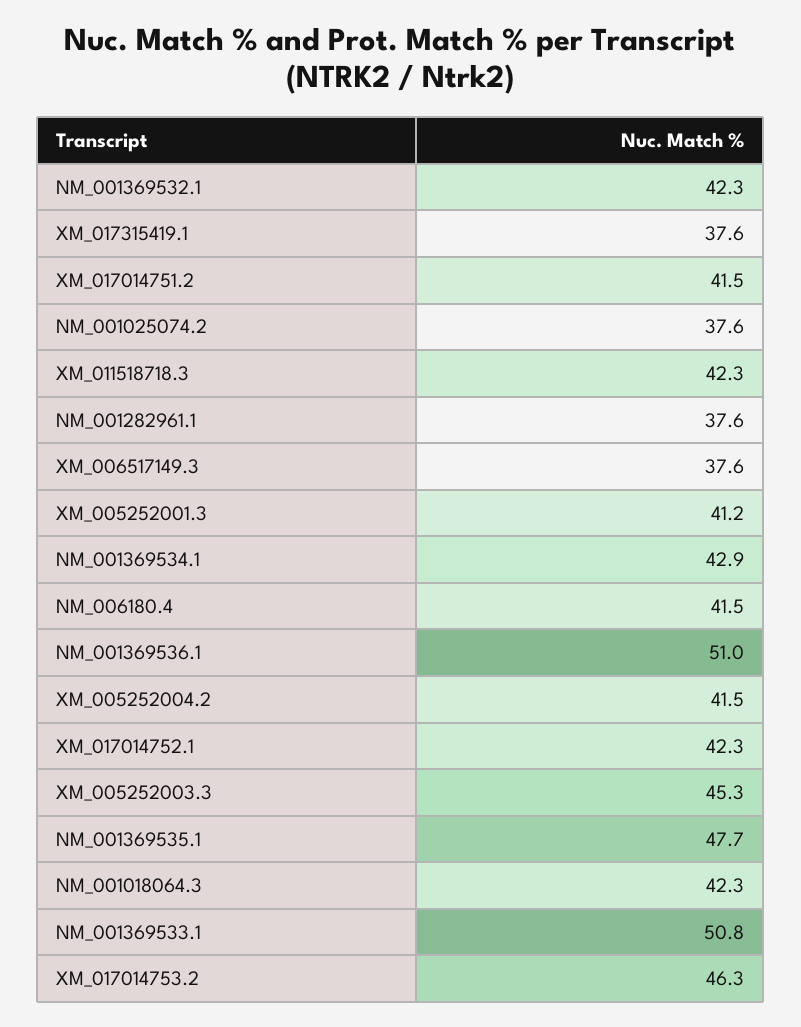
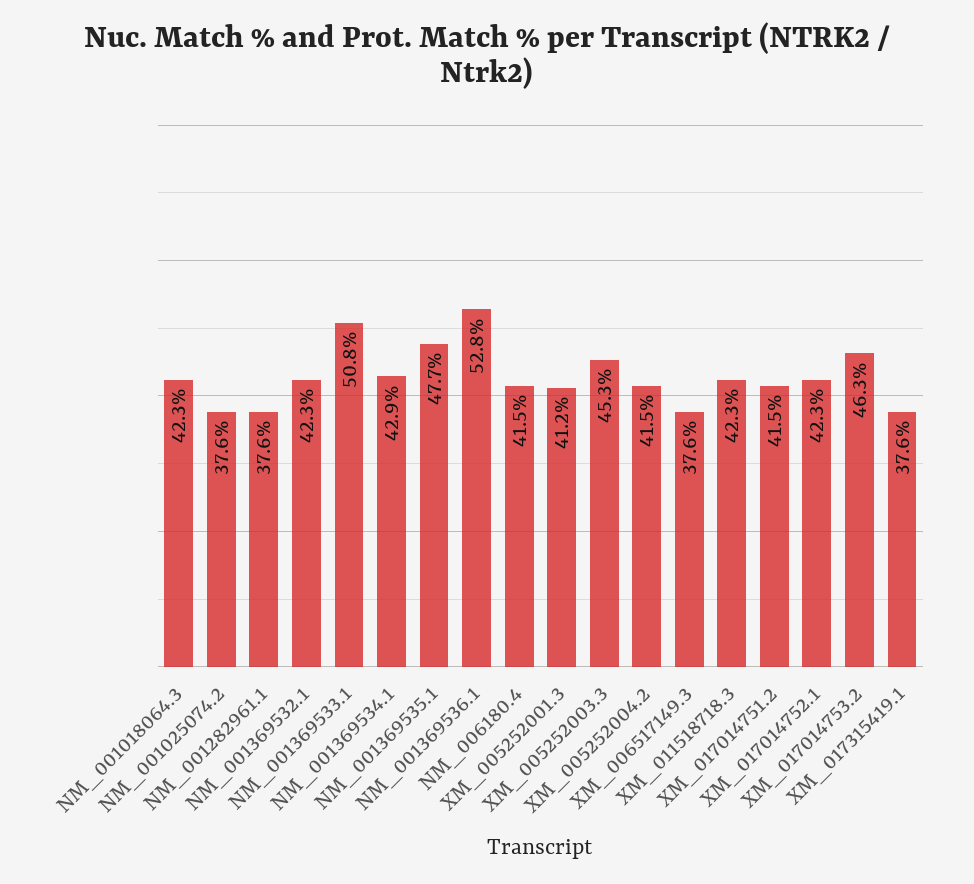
  {
    "NM_001369532.1": 42.3,
    "XM_017315419.1": 37.6,
    "XM_017014751.2": 41.5,
    "NM_001025074.2": 37.6,
    "XM_011518718.3": 42.3,
    "NM_001282961.1": 37.6,
    "XM_006517149.3": 37.6,
    "XM_005252001.3": 41.2,
    "NM_001369534.1": 42.9,
    "NM_006180.4": 41.5,
-   "NM_001369536.1": 51,
+   "NM_001369536.1": 52.8,
    "XM_005252004.2": 41.5,
    "XM_017014752.1": 42.3,
    "XM_005252003.3": 45.3,
    "NM_001369535.1": 47.7,
    "NM_001018064.3": 42.3,
    "NM_001369533.1": 50.8,
    "XM_017014753.2": 46.3
  }

